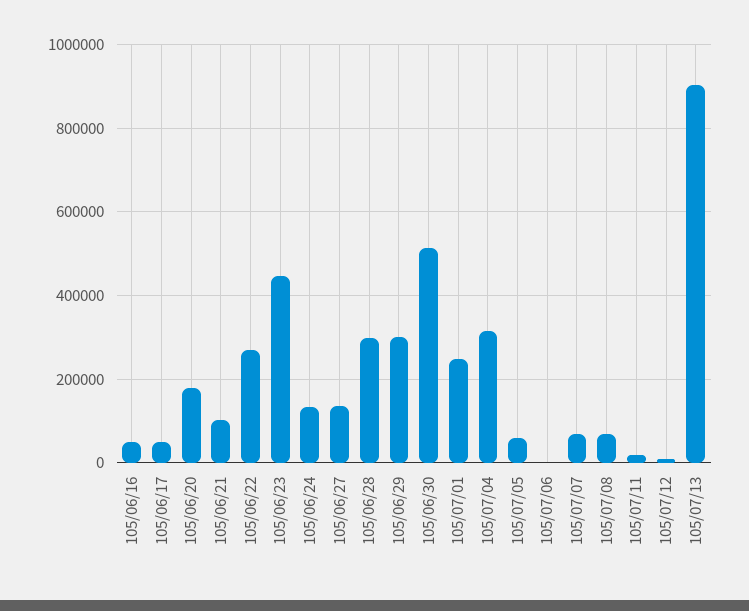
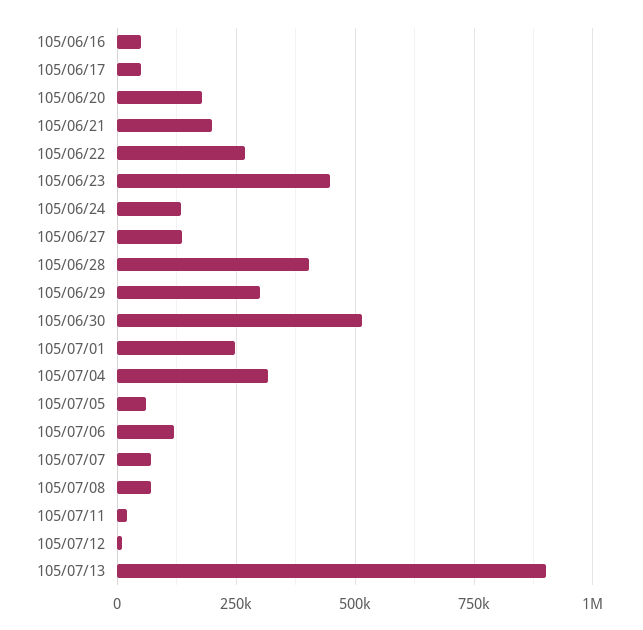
  {
    "105/06/16": 60000,
    "105/06/17": 60000,
    "105/06/20": 180000,
-   "105/06/21": 100000,
+   "105/06/21": 200000,
    "105/06/22": 260000,
    "105/06/23": 440000,
    "105/06/24": 140000,
    "105/06/27": 140000,
-   "105/06/28": 300000,
+   "105/06/28": 400000,
    "105/06/29": 300000,
    "105/06/30": 520000,
    "105/07/01": 240000,
    "105/07/04": 320000,
    "105/07/05": 60000,
-   "105/07/06": 0,
+   "105/07/06": 125000,
    "105/07/07": 80000,
    "105/07/08": 80000,
    "105/07/11": 20000,
    "105/07/12": 20000,
    "105/07/13": 900000
  }

